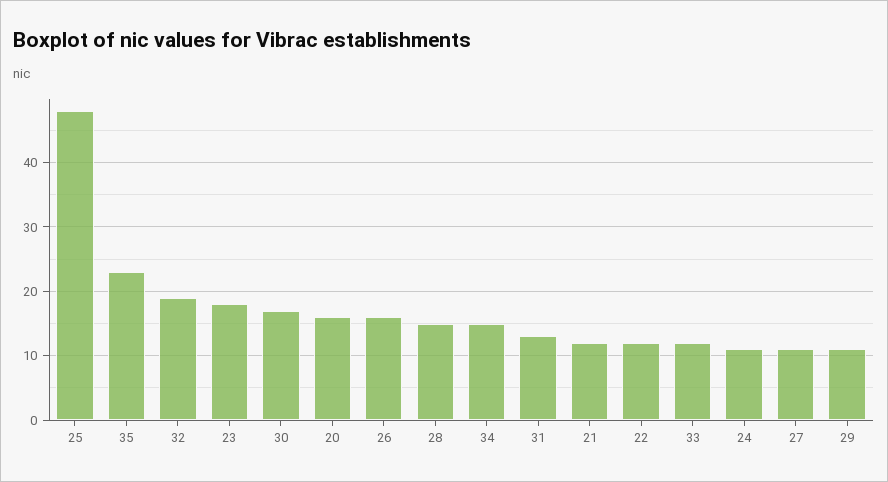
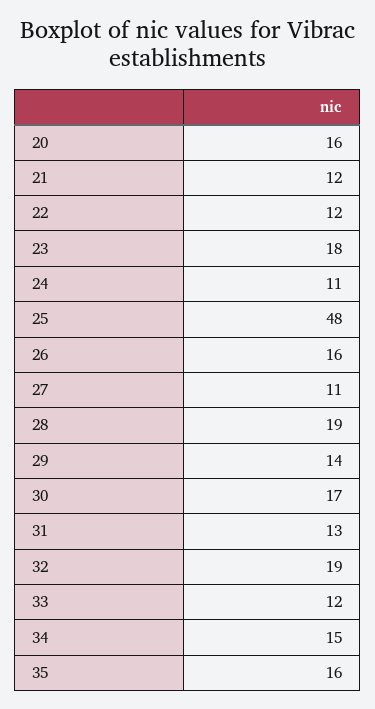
  {
    "25": 48,
-   "35": 23,
+   "35": 16,
    "32": 19,
    "23": 18,
    "30": 17,
    "20": 16,
    "26": 16,
-   "28": 15,
+   "28": 19,
    "34": 15,
    "31": 13,
    "21": 12,
    "22": 12,
    "33": 12,
    "24": 11,
    "27": 11,
-   "29": 11
+   "29": 14
  }

